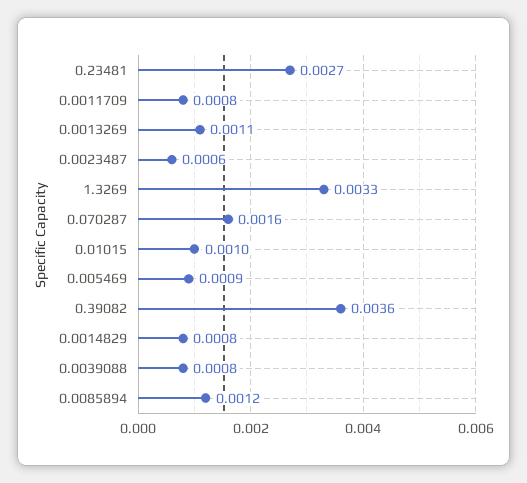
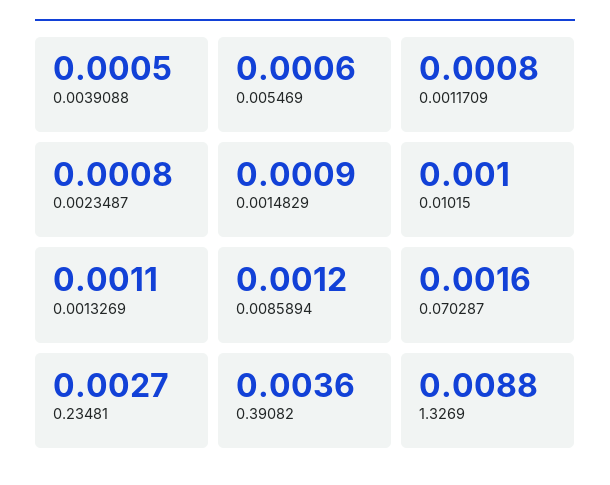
  {
    "0.23481": 0.0027,
    "0.0011709": 0.0008,
    "0.0013269": 0.0011,
-   "0.0023487": 0.0006,
+   "0.0023487": 0.0008,
-   "1.3269": 0.0033,
+   "1.3269": 0.0088,
    "0.070287": 0.0016,
    "0.01015": 0.001,
-   "0.005469": 0.0009,
+   "0.005469": 0.0006,
    "0.39082": 0.0036,
-   "0.0014829": 0.0008,
+   "0.0014829": 0.0009,
-   "0.0039088": 0.0008,
+   "0.0039088": 0.0005,
    "0.0085894": 0.0012
  }

